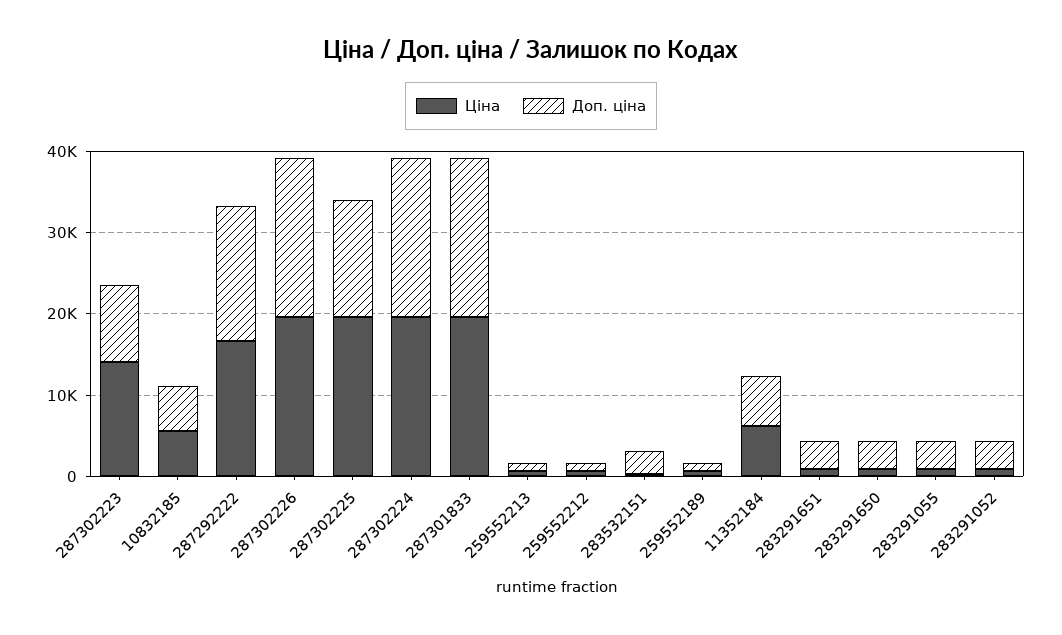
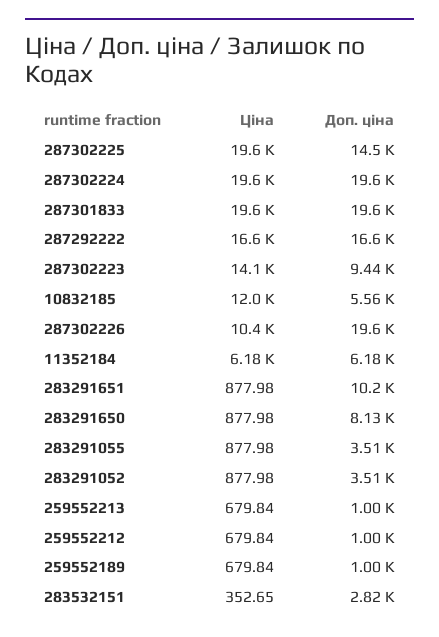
  {
    "Ціна": {
      "287302223": 14100,
-     "10832185": 6000,
+     "10832185": 12000,
      "287292222": 16600,
-     "287302226": 20000,
+     "287302226": 10400,
      "287302225": 19600,
      "287302224": 19600,
      "287301833": 19600,
      "259552213": 679.84,
      "259552212": 679.84,
      "283532151": 352.65,
      "259552189": 679.84,
      "11352184": 6180,
      "283291651": 877.98,
      "283291650": 877.98,
      "283291055": 877.98,
      "283291052": 877.98
    },
    "Доп. ціна": {
      "287302223": 9440,
      "10832185": 5560,
      "287292222": 16600,
      "287302226": 19600,
      "287302225": 14500,
      "287302224": 19600,
      "287301833": 19600,
      "259552213": 1000,
      "259552212": 1000,
      "283532151": 2820,
      "259552189": 1000,
      "11352184": 6180,
-     "283291651": 4000,
+     "283291651": 10200,
-     "283291650": 4000,
+     "283291650": 8130,
      "283291055": 3510,
      "283291052": 3510
    }
  }

